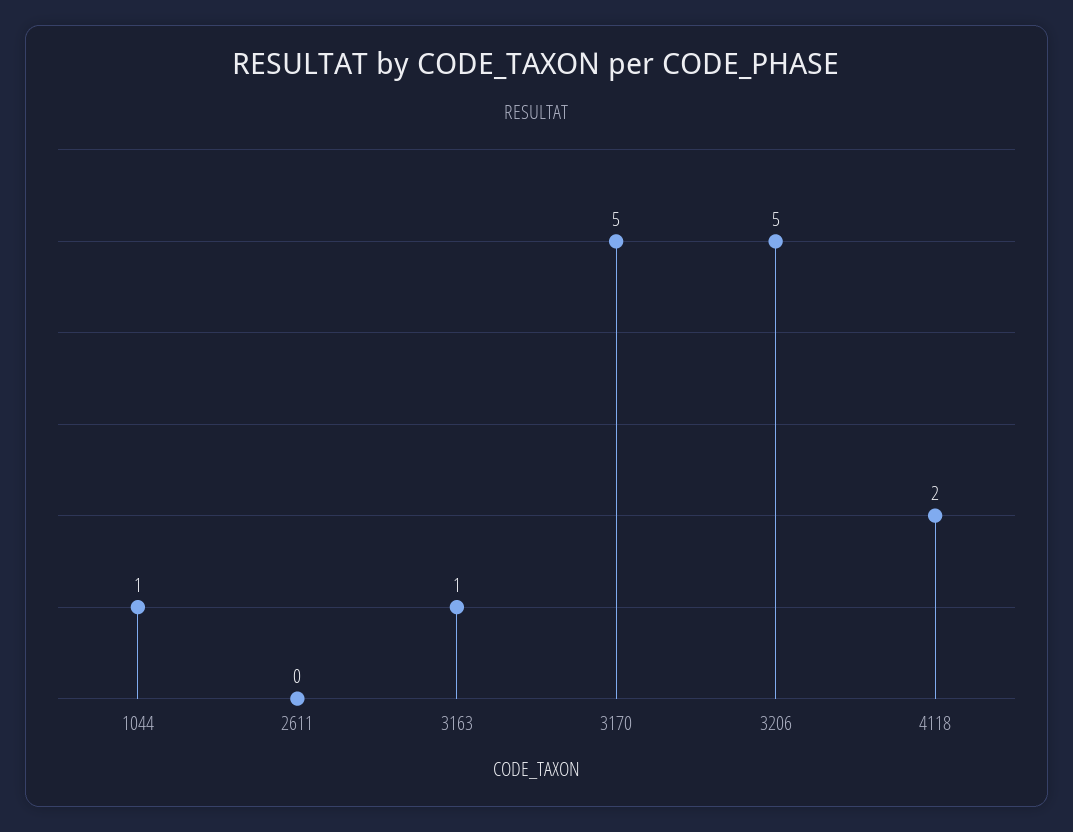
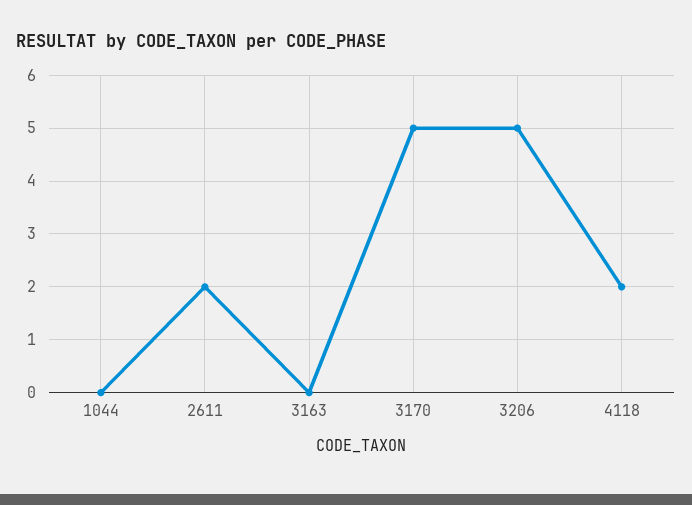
  {
-   "1044": 1,
+   "1044": 0,
-   "2611": 0,
+   "2611": 2,
-   "3163": 1,
+   "3163": 0,
    "3170": 5,
    "3206": 5,
    "4118": 2
  }

